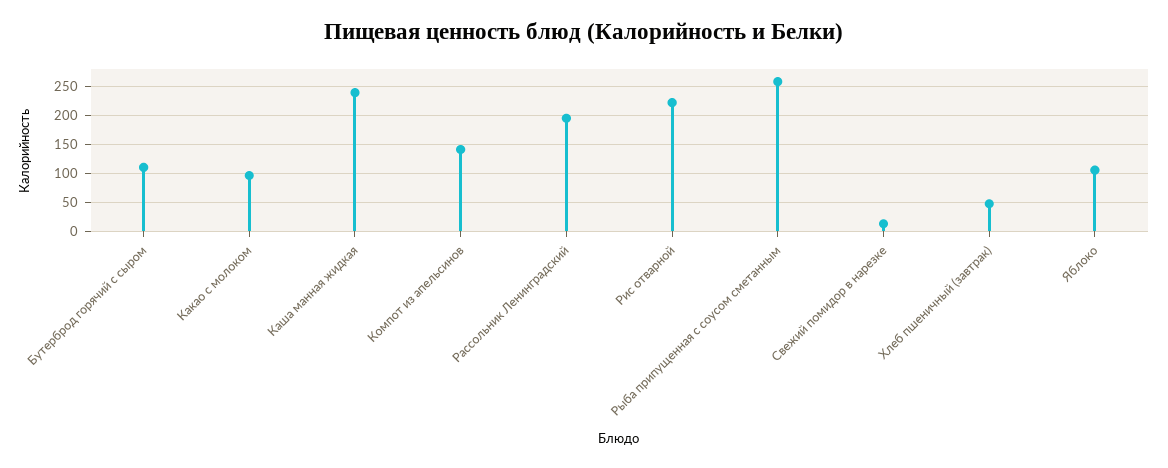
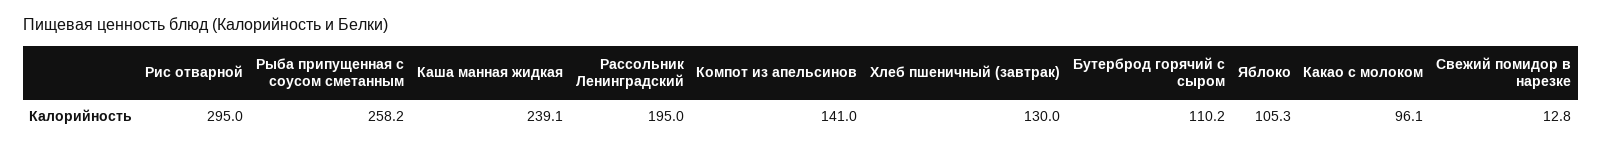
  {
    "Бутерброд горячий с сыром": 110.2,
    "Какао с молоком": 96.1,
    "Каша манная жидкая": 239.1,
    "Компот из апельсинов": 141,
    "Рассольник Ленинградский": 195,
-   "Рис отварной": 225,
+   "Рис отварной": 295,
    "Рыба припущенная с соусом сметанным": 258.2,
    "Свежий помидор в нарезке": 12.8,
-   "Хлеб пшеничный (завтрак)": 50,
+   "Хлеб пшеничный (завтрак)": 130,
    "Яблоко": 105.3
  }

